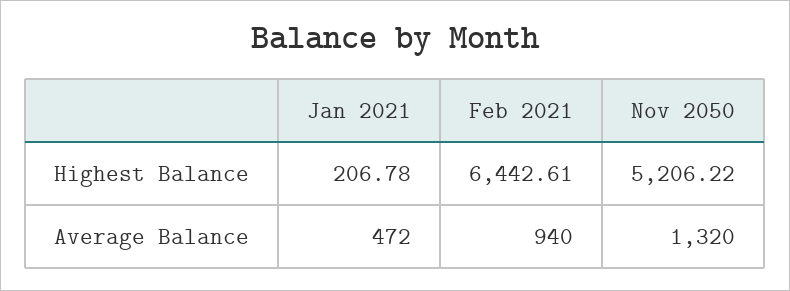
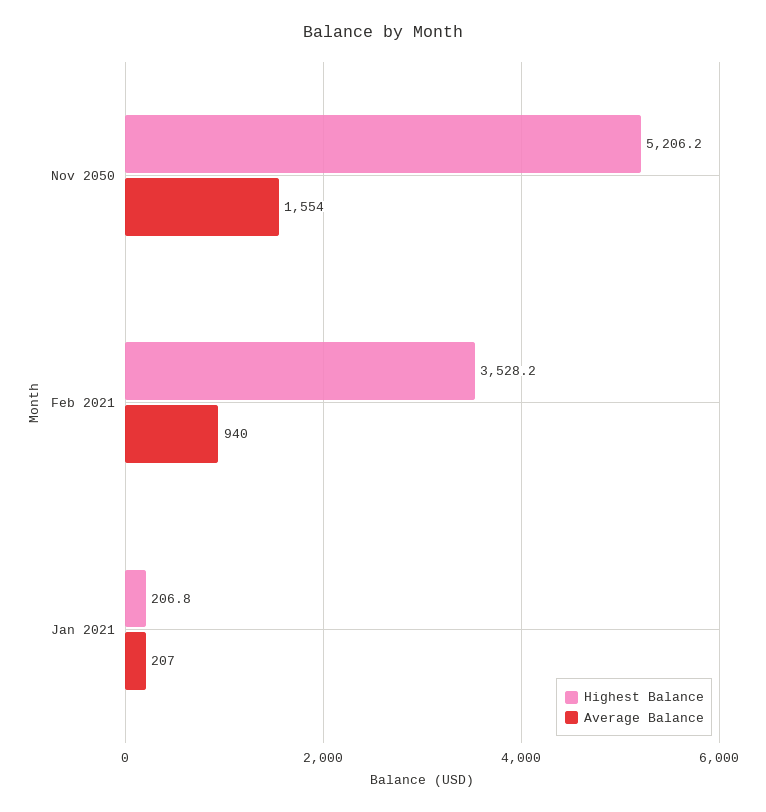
  {
    "Highest Balance": {
      "Jan 2021": 206.78,
-     "Feb 2021": 6442.61,
+     "Feb 2021": 3528.2,
      "Nov 2050": 5206.22
    },
    "Average Balance": {
-     "Jan 2021": 472,
+     "Jan 2021": 207,
      "Feb 2021": 940,
-     "Nov 2050": 1320
+     "Nov 2050": 1554
    }
  }

